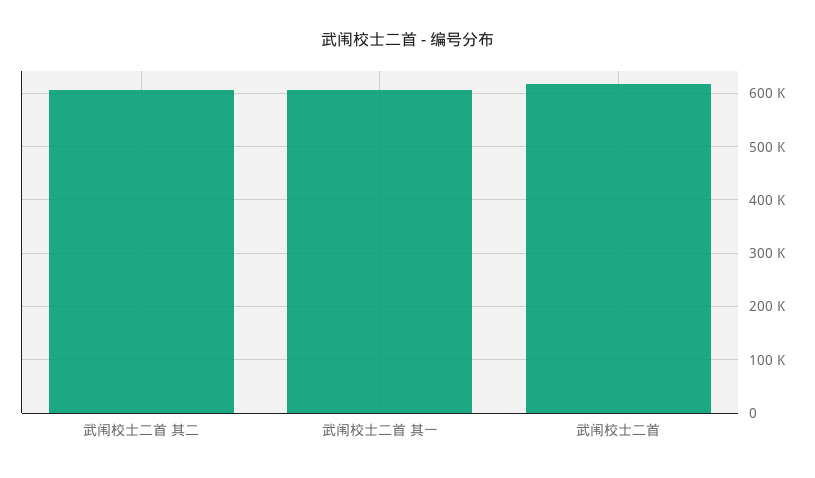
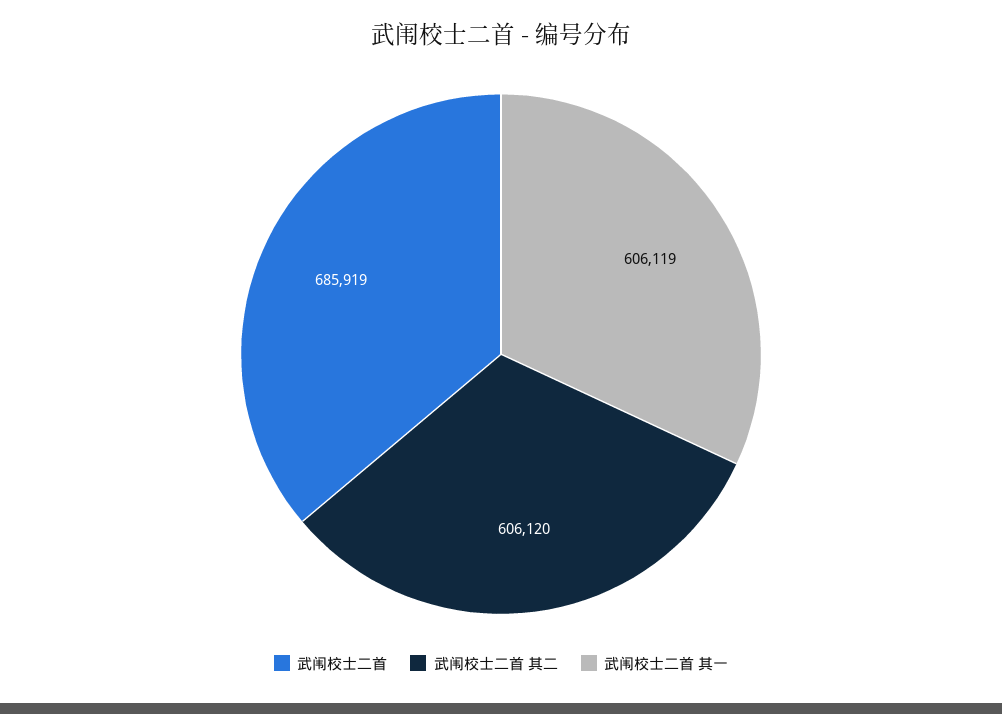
  {
    "武闱校士二首 其二": 606120,
    "武闱校士二首 其一": 606119,
-   "武闱校士二首": 620000
+   "武闱校士二首": 685919
  }

